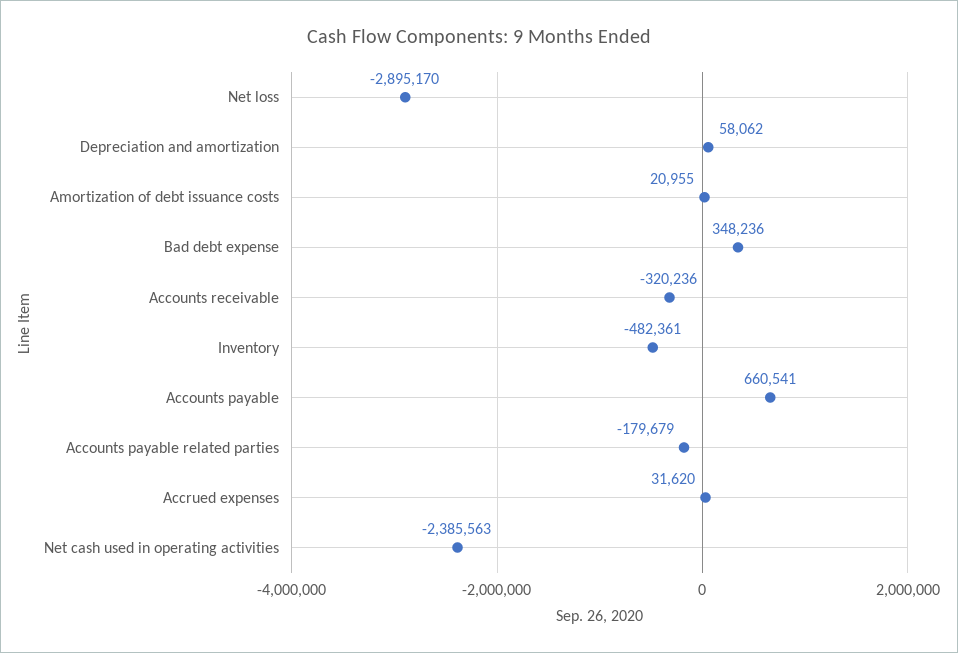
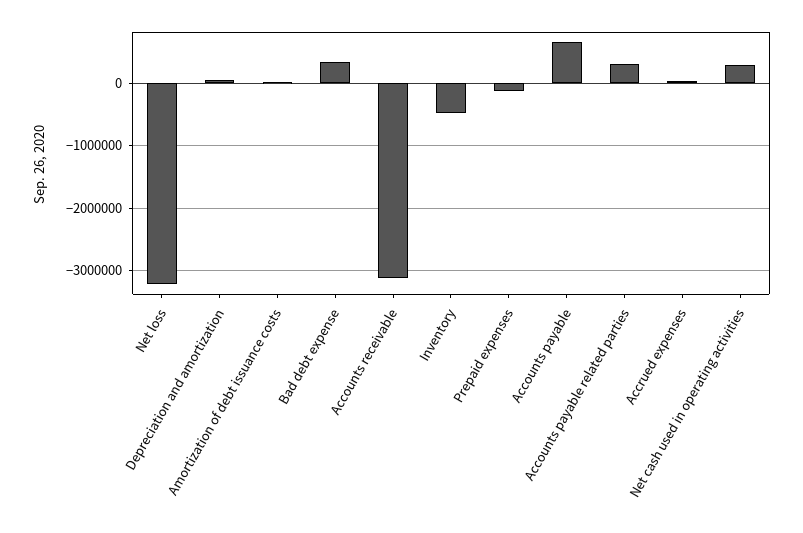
  {
-   "Net loss": -2895170,
+   "Net loss": -3200000,
    "Depreciation and amortization": 58062,
    "Amortization of debt issuance costs": 20955,
    "Bad debt expense": 348236,
-   "Accounts receivable": -320236,
+   "Accounts receivable": -3100000,
    "Inventory": -482361,
    "Accounts payable": 660541,
-   "Accounts payable related parties": -179679,
+   "Accounts payable related parties": 300000,
    "Accrued expenses": 31620,
-   "Net cash used in operating activities": -2385563
+   "Net cash used in operating activities": 300000,
+   "Prepaid expenses": -100000
  }

